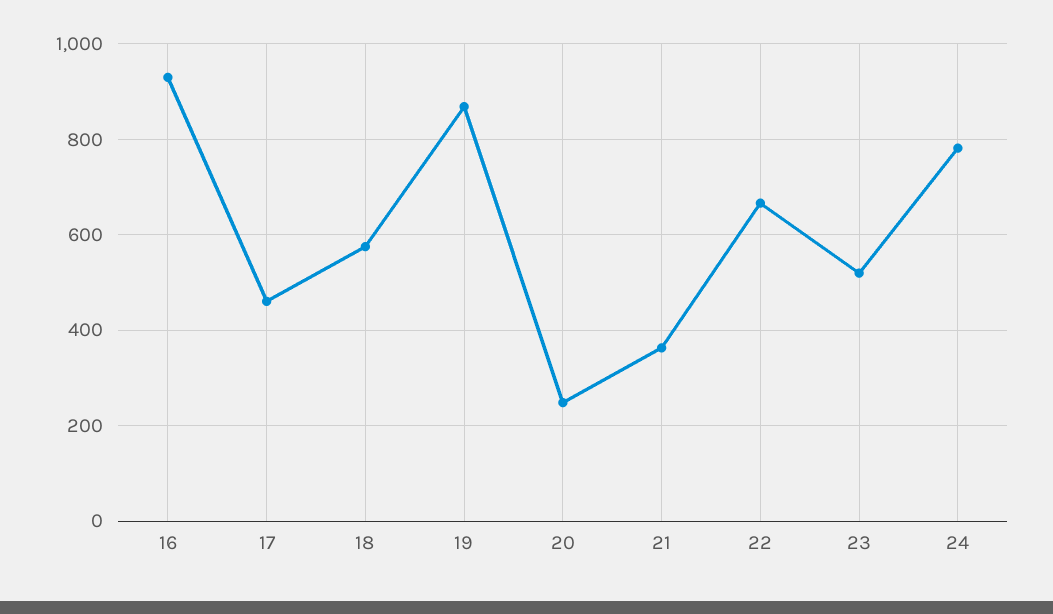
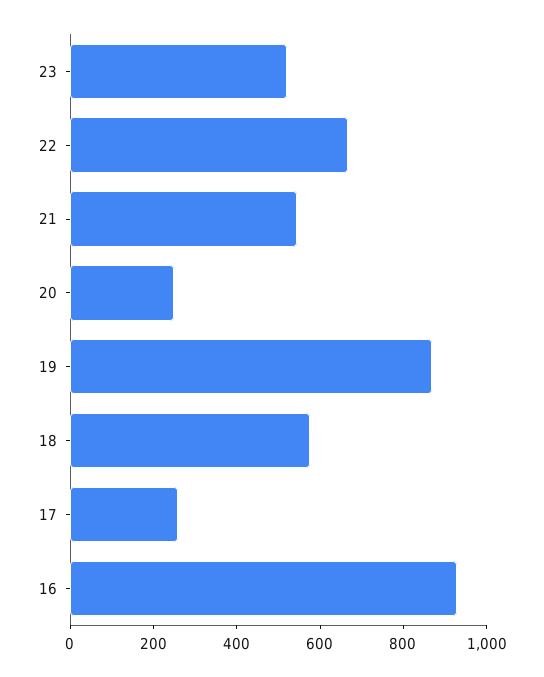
  {
    "16": 920,
-   "17": 460,
+   "17": 250,
    "18": 580,
    "19": 860,
    "20": 240,
-   "21": 360,
+   "21": 550,
    "22": 660,
-   "23": 520,
+   "23": 520
-   "24": 780
  }

